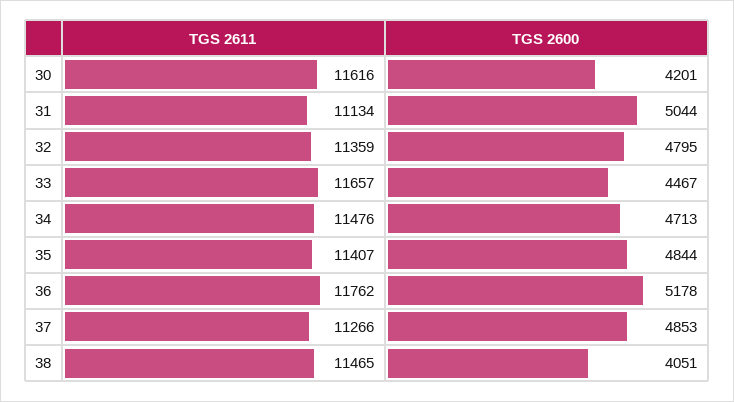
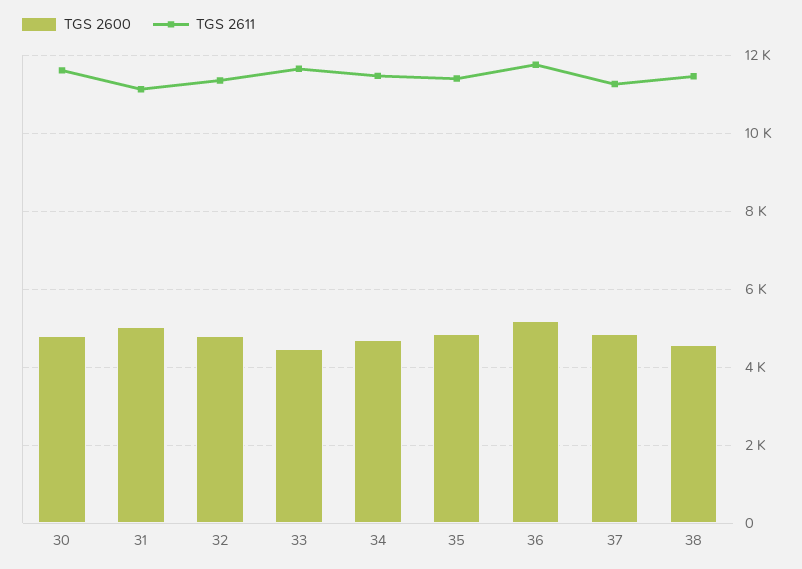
  {
    "TGS 2611": {
      "30": 11616,
      "31": 11134,
      "32": 11359,
      "33": 11657,
      "34": 11476,
      "35": 11407,
      "36": 11762,
      "37": 11266,
      "38": 11465
    },
    "TGS 2600": {
-     "30": 4201,
+     "30": 4800,
      "31": 5044,
      "32": 4795,
      "33": 4467,
      "34": 4713,
      "35": 4844,
      "36": 5178,
      "37": 4853,
-     "38": 4051
+     "38": 4600
    }
  }

